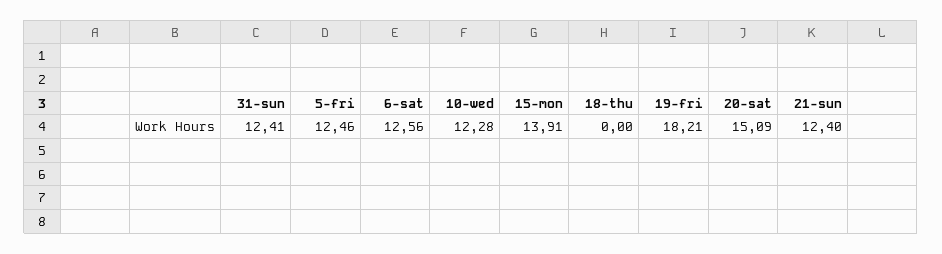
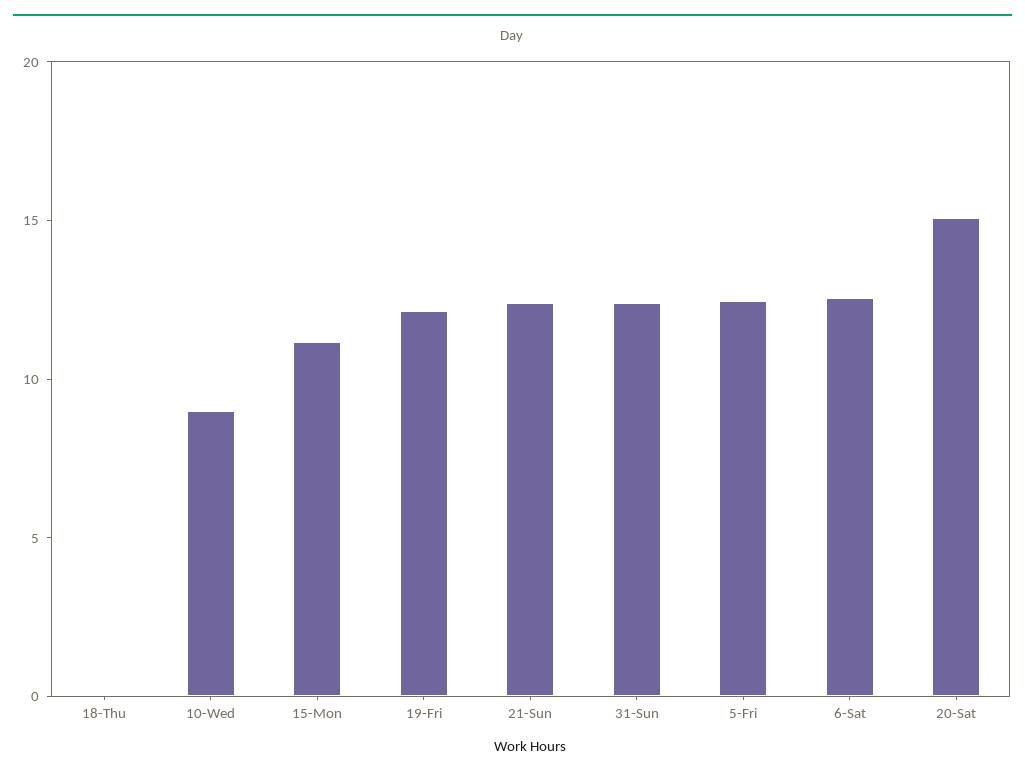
  {
    "31-sun": 12.41,
    "5-fri": 12.46,
    "6-sat": 12.56,
-   "10-wed": 12.28,
+   "10-wed": 9,
-   "15-mon": 13.91,
+   "15-mon": 11,
    "18-thu": 0,
-   "19-fri": 18.21,
+   "19-fri": 12,
    "20-sat": 15.09,
    "21-sun": 12.4
  }

